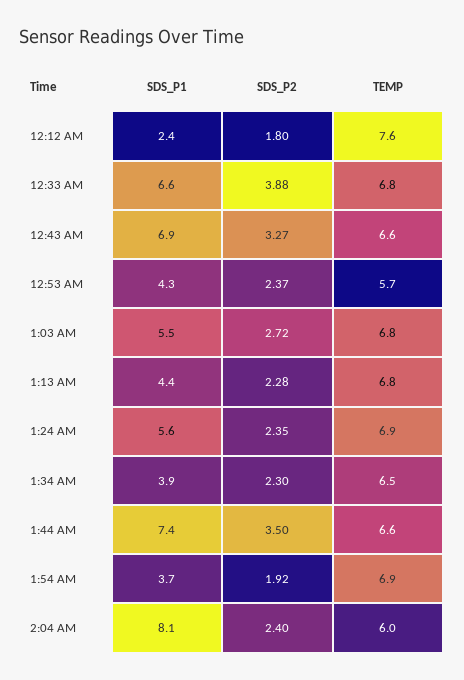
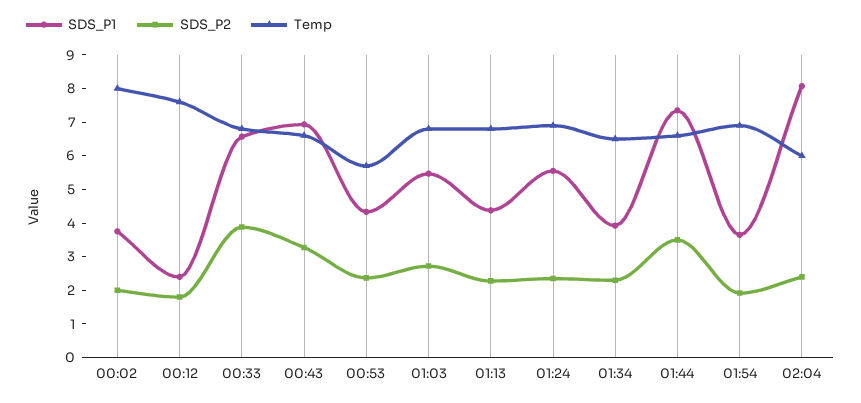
  {
    "SDS_P1": {
      "12:12 AM": 2.4,
      "12:33 AM": 6.6,
      "12:43 AM": 6.9,
      "12:53 AM": 4.3,
      "1:03 AM": 5.5,
      "1:13 AM": 4.4,
      "1:24 AM": 5.6,
      "1:34 AM": 3.9,
      "1:44 AM": 7.4,
      "1:54 AM": 3.7,
-     "2:04 AM": 8.1
+     "2:04 AM": 8.1,
+     "00:02": 3.75
    },
    "SDS_P2": {
      "12:12 AM": 1.8,
      "12:33 AM": 3.88,
      "12:43 AM": 3.27,
      "12:53 AM": 2.37,
      "1:03 AM": 2.72,
      "1:13 AM": 2.28,
      "1:24 AM": 2.35,
      "1:34 AM": 2.3,
      "1:44 AM": 3.5,
      "1:54 AM": 1.92,
-     "2:04 AM": 2.4
+     "2:04 AM": 2.4,
+     "00:02": 2
    },
    "TEMP": {
      "12:12 AM": 7.6,
      "12:33 AM": 6.8,
      "12:43 AM": 6.6,
      "12:53 AM": 5.7,
      "1:03 AM": 6.8,
      "1:13 AM": 6.8,
      "1:24 AM": 6.9,
      "1:34 AM": 6.5,
      "1:44 AM": 6.6,
      "1:54 AM": 6.9,
-     "2:04 AM": 6
+     "2:04 AM": 6,
+     "00:02": 8
    }
  }

